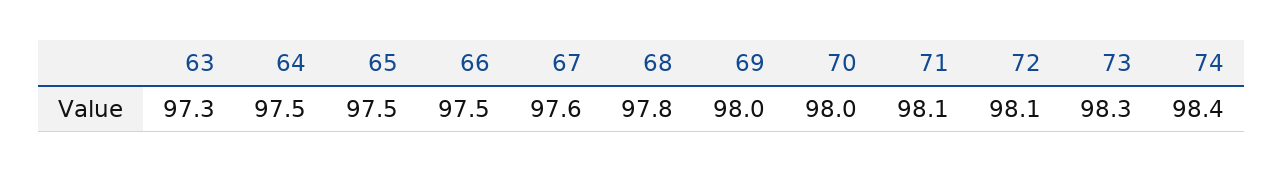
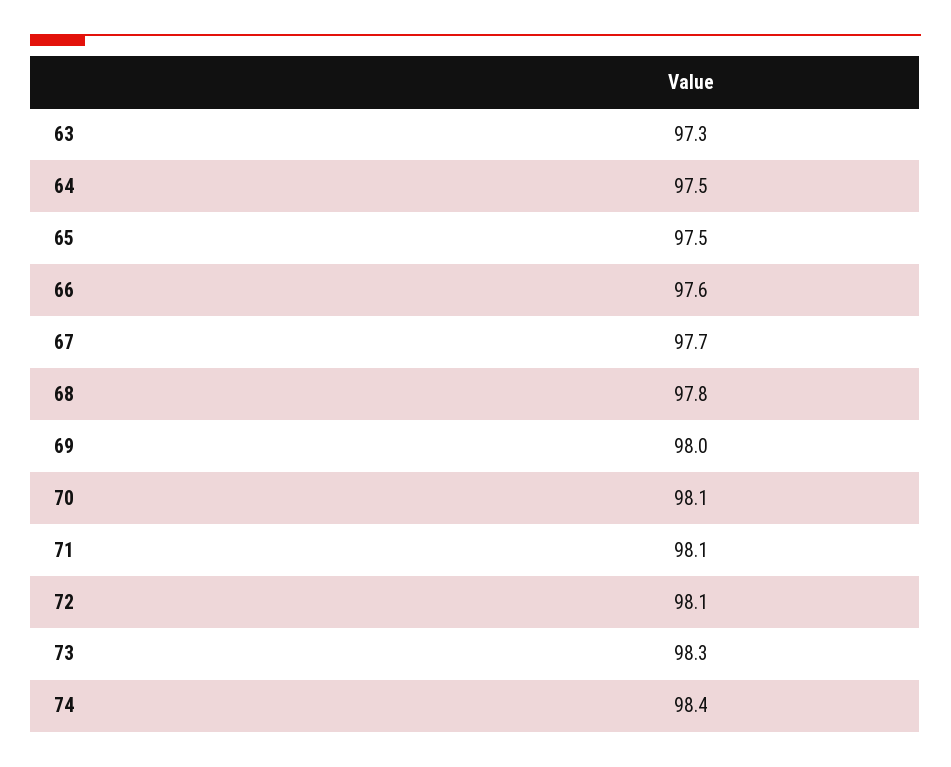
  {
    "63": 97.3,
    "64": 97.5,
    "65": 97.5,
-   "66": 97.5,
+   "66": 97.6,
-   "67": 97.6,
+   "67": 97.7,
    "68": 97.8,
    "69": 98,
-   "70": 98,
+   "70": 98.1,
    "71": 98.1,
    "72": 98.1,
    "73": 98.3,
    "74": 98.4
  }

